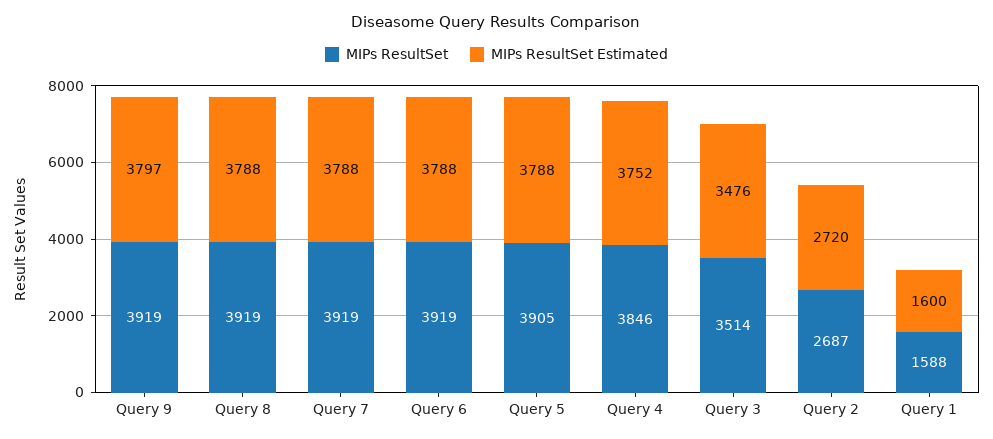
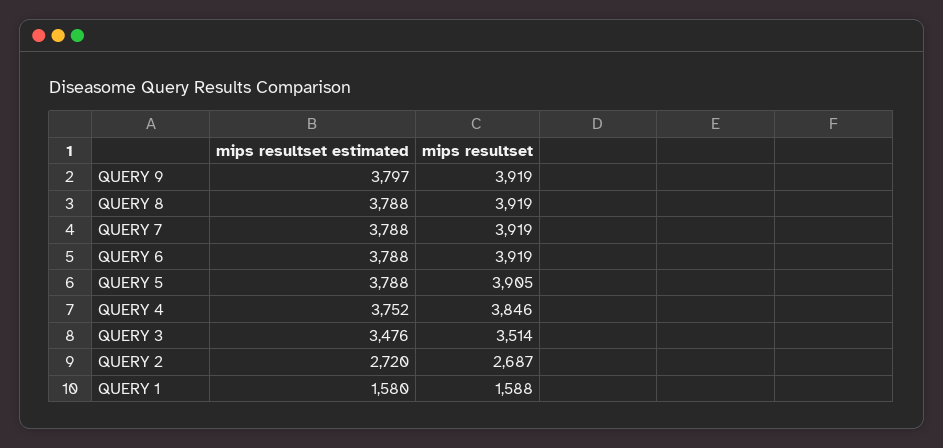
  {
    "MIPs ResultSet": {
      "Query 9": 3919,
      "Query 8": 3919,
      "Query 7": 3919,
      "Query 6": 3919,
      "Query 5": 3905,
      "Query 4": 3846,
      "Query 3": 3514,
      "Query 2": 2687,
      "Query 1": 1588
    },
    "MIPs ResultSet Estimated": {
      "Query 9": 3797,
      "Query 8": 3788,
      "Query 7": 3788,
      "Query 6": 3788,
      "Query 5": 3788,
      "Query 4": 3752,
      "Query 3": 3476,
      "Query 2": 2720,
-     "Query 1": 1600
+     "Query 1": 1580
    }
  }

